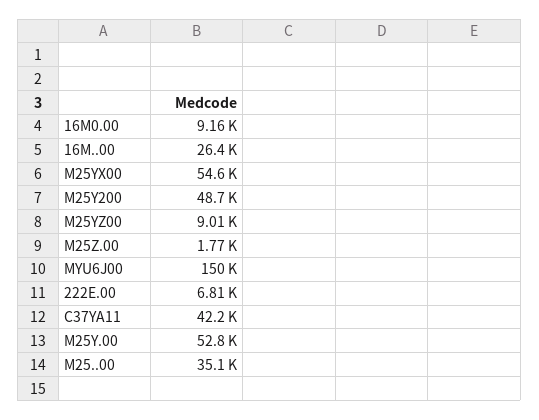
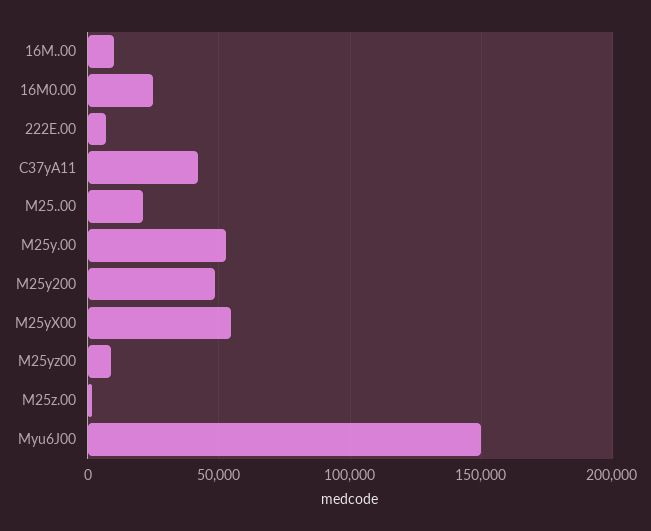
  {
-   "16M0.00": 9160,
+   "16M0.00": 25000,
-   "16M..00": 26400,
+   "16M..00": 10000,
    "M25YX00": 54600,
    "M25Y200": 48700,
    "M25YZ00": 9010,
    "M25Z.00": 1770,
    "MYU6J00": 150000,
    "222E.00": 6810,
    "C37YA11": 42200,
    "M25Y.00": 52800,
-   "M25..00": 35100
+   "M25..00": 20000
  }

